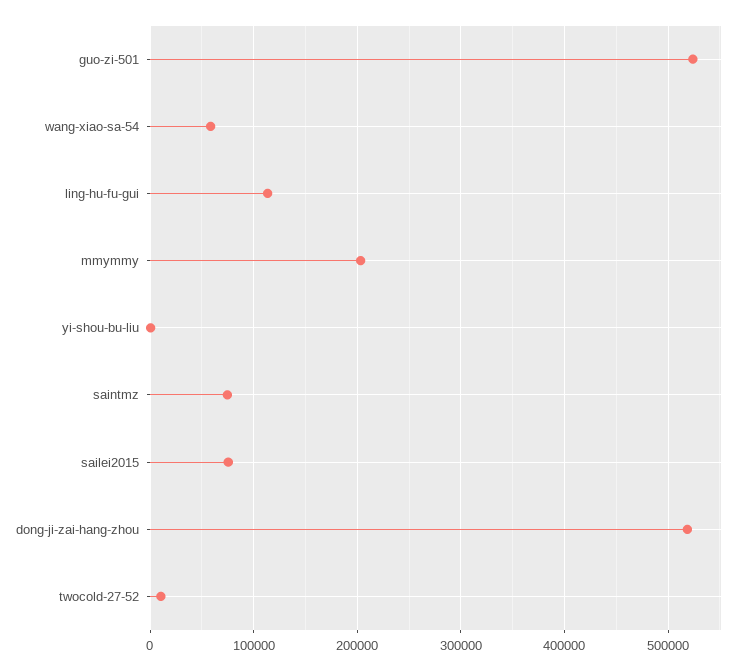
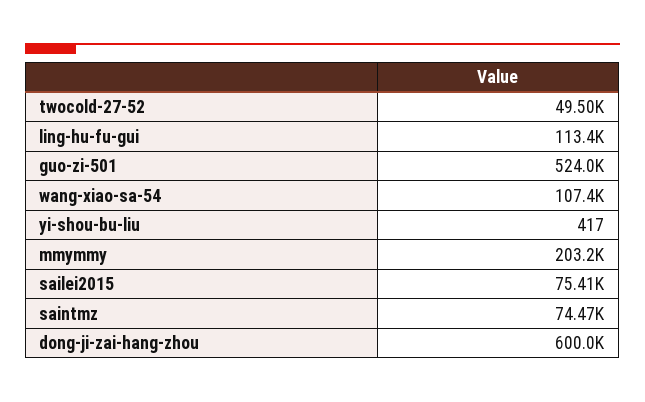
  {
    "guo-zi-501": 524000,
-   "wang-xiao-sa-54": 60000,
+   "wang-xiao-sa-54": 107400,
    "ling-hu-fu-gui": 113400,
    "mmymmy": 203200,
    "yi-shou-bu-liu": 417,
    "saintmz": 74470,
    "sailei2015": 75410,
-   "dong-ji-zai-hang-zhou": 520000,
+   "dong-ji-zai-hang-zhou": 600000,
-   "twocold-27-52": 10000
+   "twocold-27-52": 49500
  }

